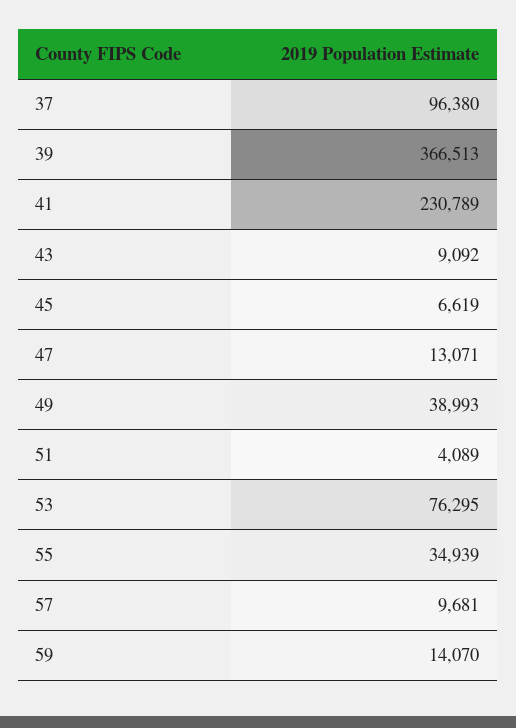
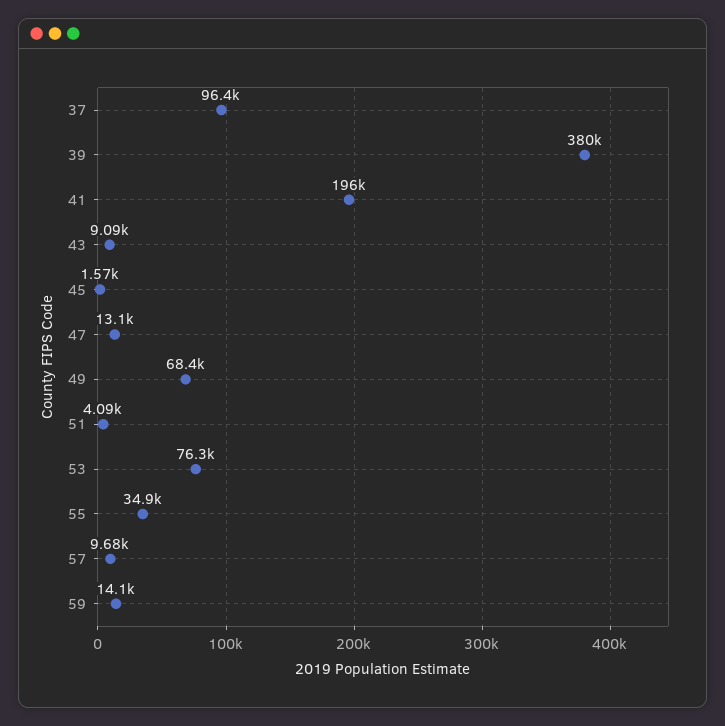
  {
    "37": 96380,
-   "39": 366513,
+   "39": 380000,
-   "41": 230789,
+   "41": 196000,
    "43": 9092,
-   "45": 6619,
+   "45": 1570,
    "47": 13071,
-   "49": 38993,
+   "49": 68400,
    "51": 4089,
    "53": 76295,
    "55": 34939,
    "57": 9681,
    "59": 14070
  }

